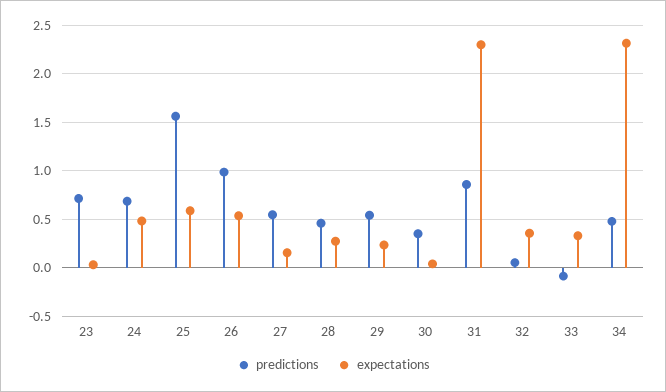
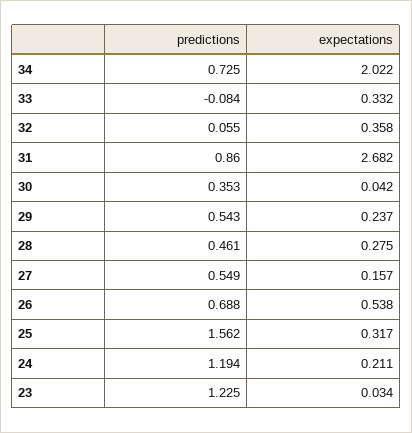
  {
    "predictions": {
-     "23": 0.7,
+     "23": 1.225,
-     "24": 0.7,
+     "24": 1.194,
      "25": 1.562,
-     "26": 1,
+     "26": 0.688,
      "27": 0.549,
      "28": 0.461,
      "29": 0.543,
      "30": 0.353,
      "31": 0.86,
      "32": 0.055,
      "33": -0.084,
-     "34": 0.5
+     "34": 0.725
    },
    "expectations": {
      "23": 0.034,
-     "24": 0.5,
+     "24": 0.211,
-     "25": 0.6,
+     "25": 0.317,
      "26": 0.538,
      "27": 0.157,
      "28": 0.275,
      "29": 0.237,
      "30": 0.042,
-     "31": 2.3,
+     "31": 2.682,
      "32": 0.358,
      "33": 0.332,
-     "34": 2.3
+     "34": 2.022
    }
  }

